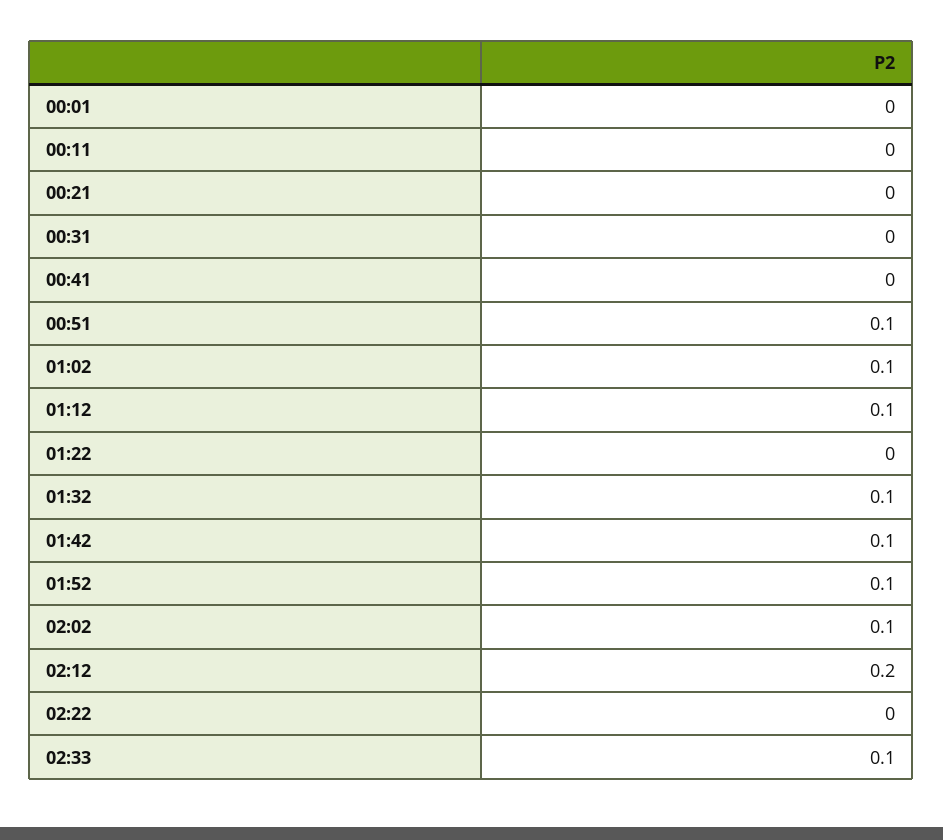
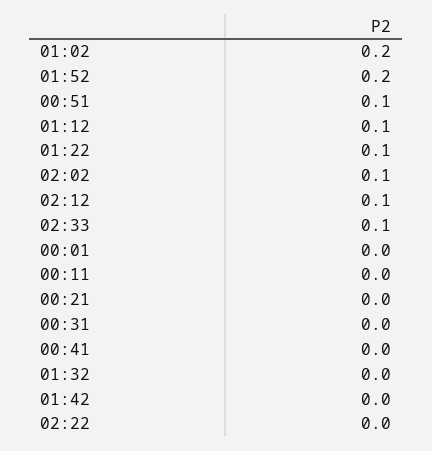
  {
    "00:01": 0,
    "00:11": 0,
    "00:21": 0,
    "00:31": 0,
    "00:41": 0,
    "00:51": 0.1,
-   "01:02": 0.1,
+   "01:02": 0.2,
    "01:12": 0.1,
-   "01:22": 0,
+   "01:22": 0.1,
-   "01:32": 0.1,
+   "01:32": 0,
-   "01:42": 0.1,
+   "01:42": 0,
-   "01:52": 0.1,
+   "01:52": 0.2,
    "02:02": 0.1,
-   "02:12": 0.2,
+   "02:12": 0.1,
    "02:22": 0,
    "02:33": 0.1
  }

